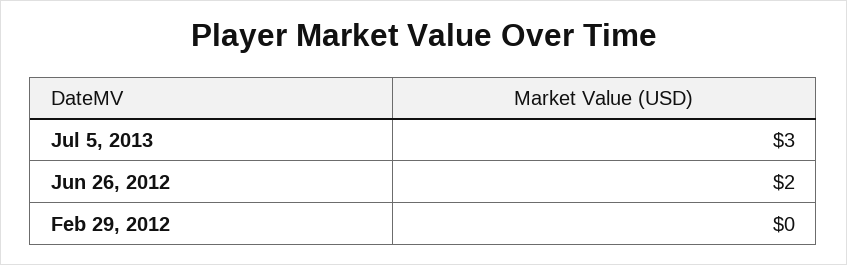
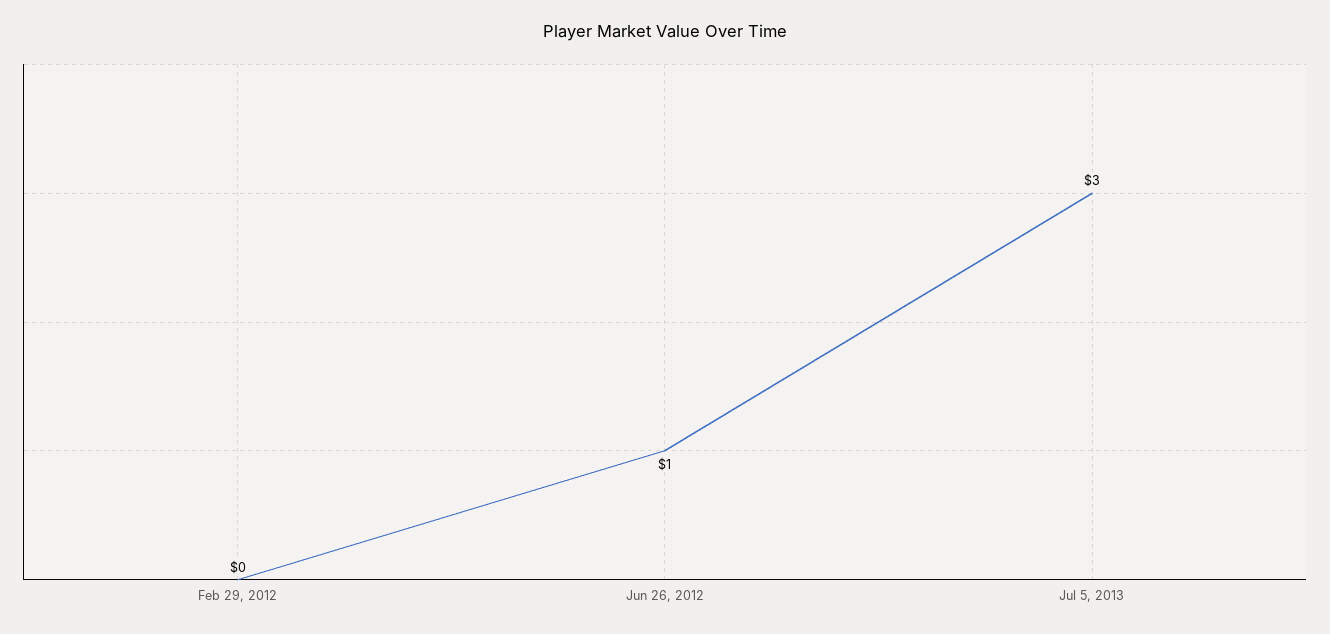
  {
    "Jul 5, 2013": 3,
-   "Jun 26, 2012": 2,
+   "Jun 26, 2012": 1,
    "Feb 29, 2012": 0
  }

